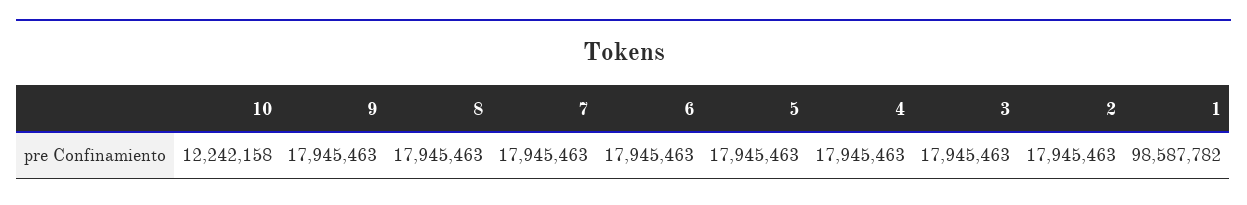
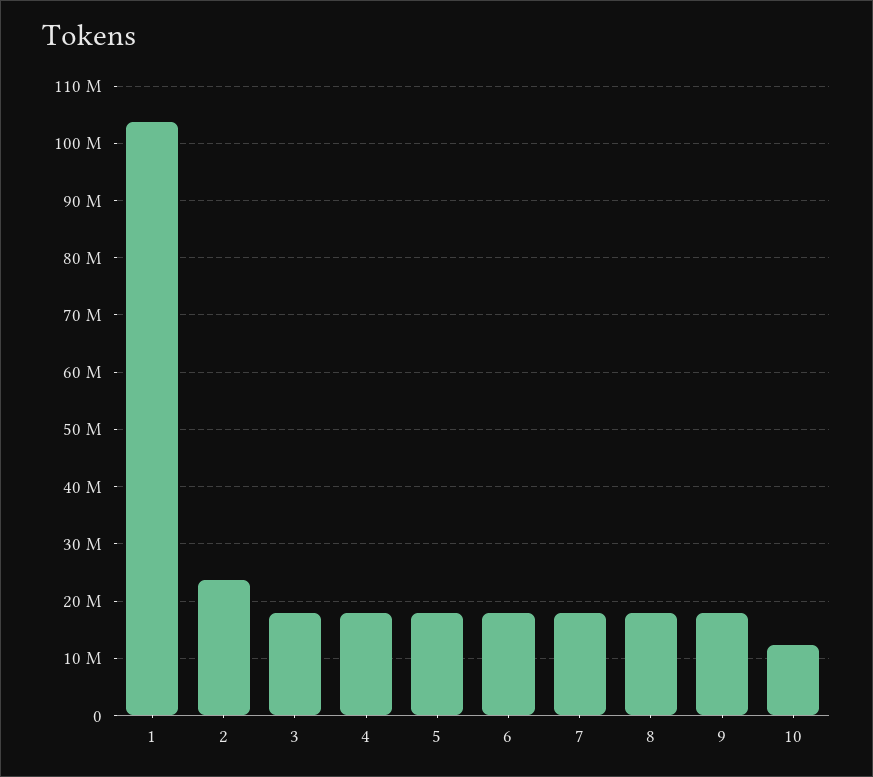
  {
    "10": 12242158,
    "9": 17945463,
    "8": 17945463,
    "7": 17945463,
    "6": 17945463,
    "5": 17945463,
    "4": 17945463,
    "3": 17945463,
-   "2": 17945463,
+   "2": 24000000,
-   "1": 98587782
+   "1": 104000000
  }

